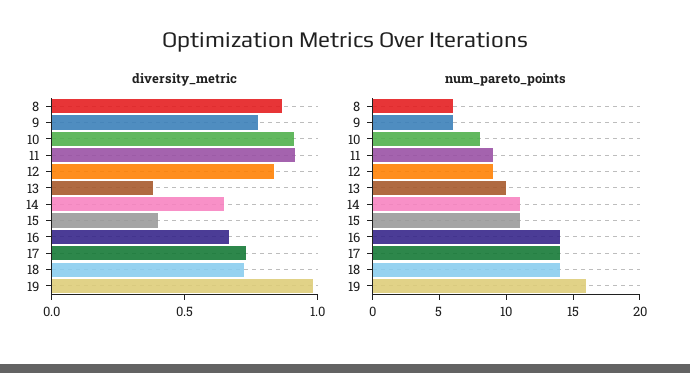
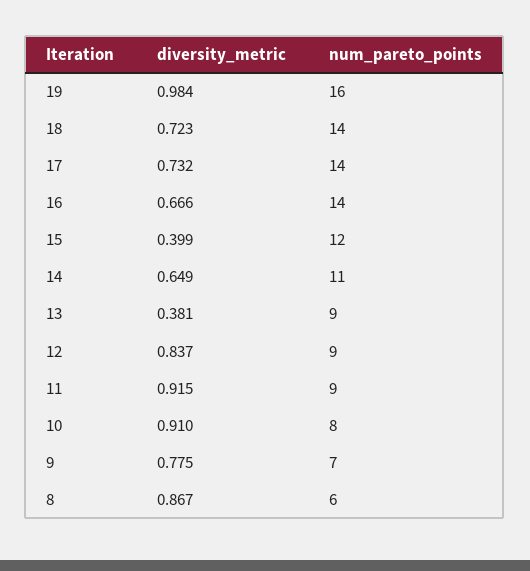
  {
    "diversity_metric": {
      "8": 0.867,
      "9": 0.775,
      "10": 0.91,
      "11": 0.915,
      "12": 0.837,
      "13": 0.381,
      "14": 0.649,
      "15": 0.399,
      "16": 0.666,
      "17": 0.732,
      "18": 0.723,
      "19": 0.984
    },
    "num_pareto_points": {
      "8": 6,
-     "9": 6,
+     "9": 7,
      "10": 8,
      "11": 9,
      "12": 9,
-     "13": 10,
+     "13": 9,
      "14": 11,
-     "15": 11,
+     "15": 12,
      "16": 14,
      "17": 14,
      "18": 14,
      "19": 16
    }
  }

